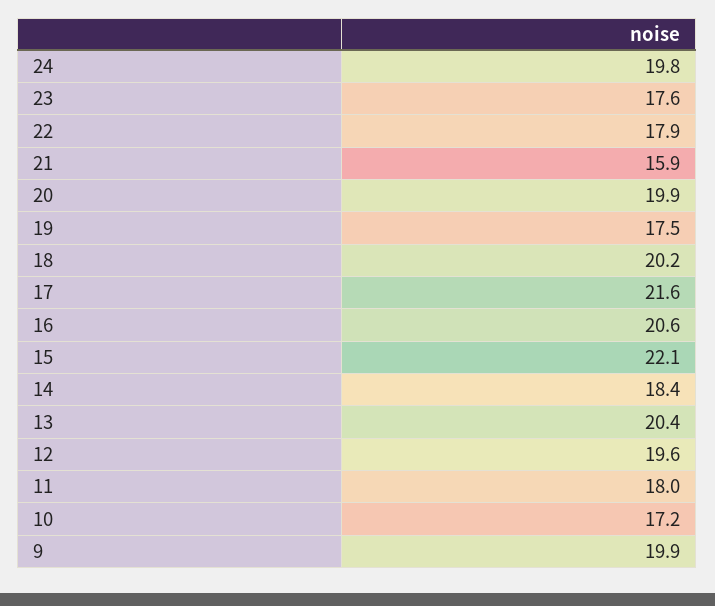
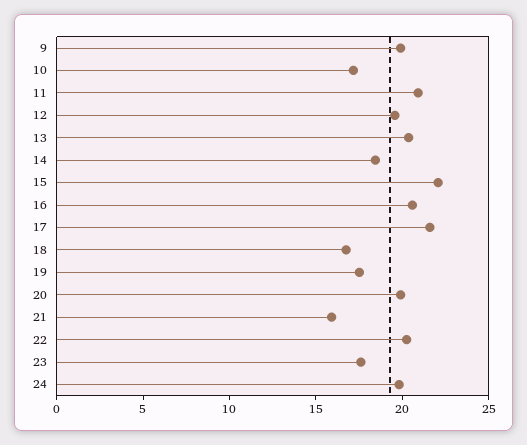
  {
    "24": 19.8,
    "23": 17.6,
-   "22": 17.9,
+   "22": 20,
    "21": 15.9,
    "20": 19.9,
    "19": 17.5,
-   "18": 20.2,
+   "18": 17,
    "17": 21.6,
    "16": 20.6,
    "15": 22.1,
    "14": 18.4,
    "13": 20.4,
    "12": 19.6,
-   "11": 18,
+   "11": 21,
    "10": 17.2,
    "9": 19.9
  }

